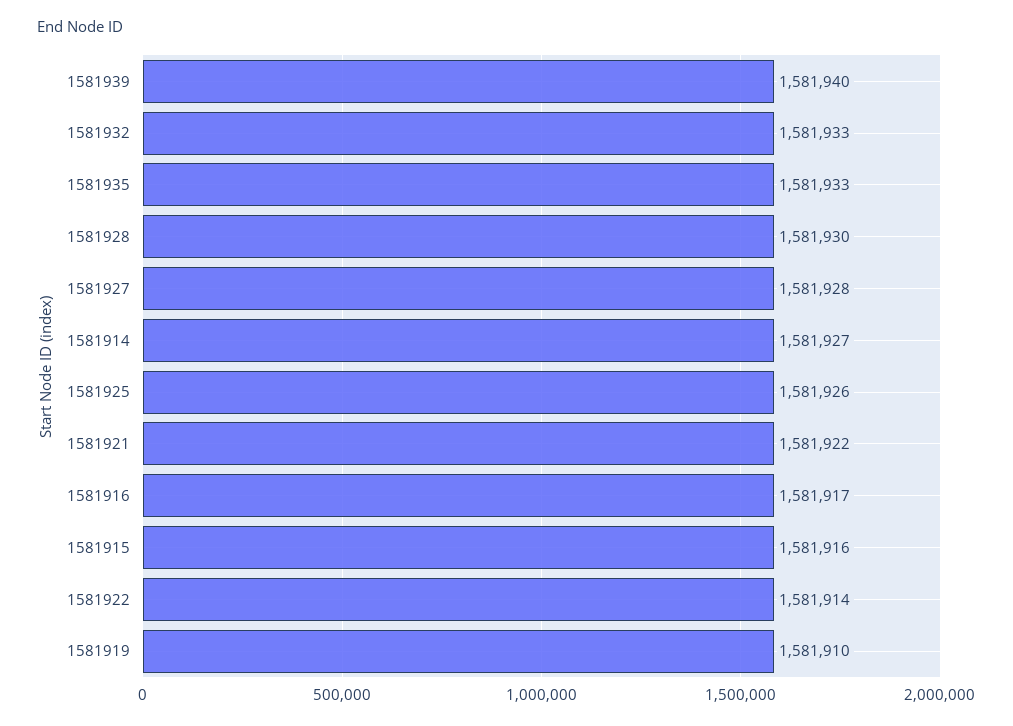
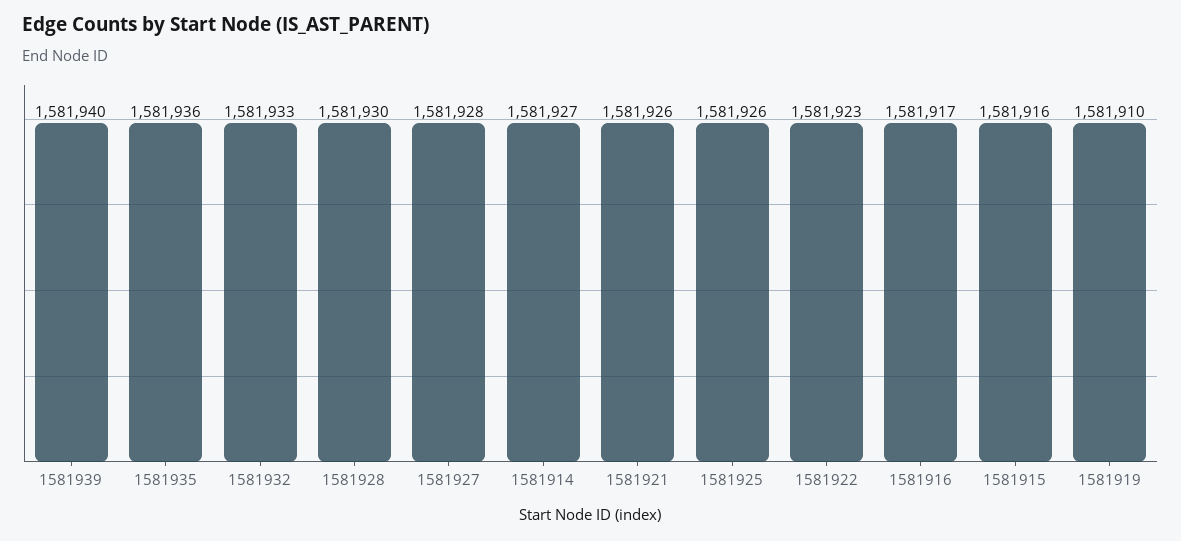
  {
    "1581939": 1581940,
    "1581932": 1581933,
-   "1581935": 1581933,
+   "1581935": 1581936,
    "1581928": 1581930,
    "1581927": 1581928,
    "1581914": 1581927,
    "1581925": 1581926,
-   "1581921": 1581922,
+   "1581921": 1581926,
    "1581916": 1581917,
    "1581915": 1581916,
-   "1581922": 1581914,
+   "1581922": 1581923,
    "1581919": 1581910
  }

